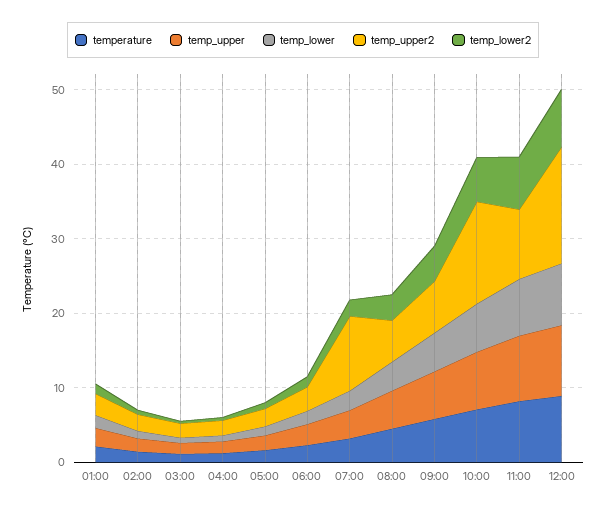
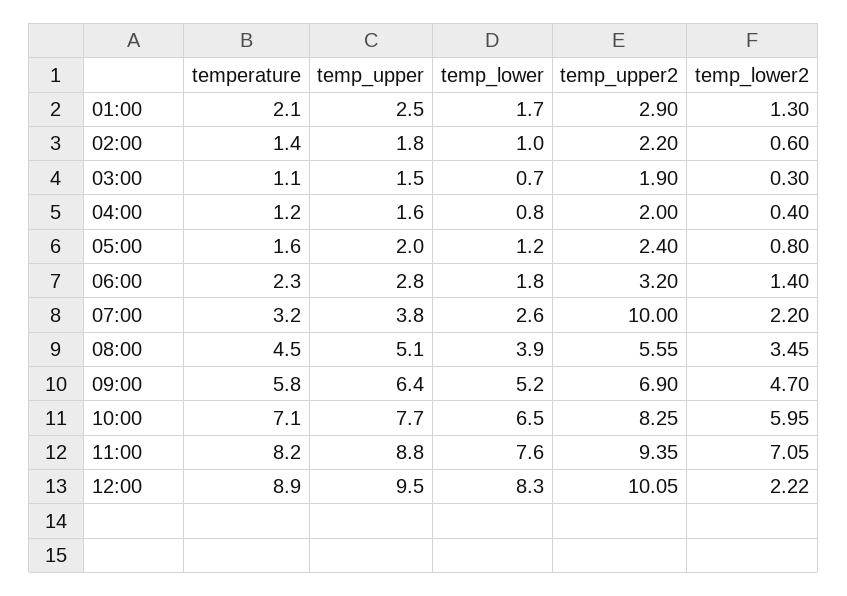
  {
    "temperature": {
      "01:00": 2.1,
      "02:00": 1.4,
      "03:00": 1.1,
      "04:00": 1.2,
      "05:00": 1.6,
      "06:00": 2.3,
      "07:00": 3.2,
      "08:00": 4.5,
      "09:00": 5.8,
      "10:00": 7.1,
      "11:00": 8.2,
      "12:00": 8.9
    },
    "temp_upper": {
      "01:00": 2.5,
      "02:00": 1.8,
      "03:00": 1.5,
      "04:00": 1.6,
      "05:00": 2,
      "06:00": 2.8,
      "07:00": 3.8,
      "08:00": 5.1,
      "09:00": 6.4,
      "10:00": 7.7,
      "11:00": 8.8,
      "12:00": 9.5
    },
    "temp_lower": {
      "01:00": 1.7,
      "02:00": 1,
      "03:00": 0.7,
      "04:00": 0.8,
      "05:00": 1.2,
      "06:00": 1.8,
      "07:00": 2.6,
      "08:00": 3.9,
      "09:00": 5.2,
      "10:00": 6.5,
      "11:00": 7.6,
      "12:00": 8.3
    },
    "temp_upper2": {
      "01:00": 2.9,
      "02:00": 2.2,
      "03:00": 1.9,
      "04:00": 2,
      "05:00": 2.4,
      "06:00": 3.2,
      "07:00": 10,
      "08:00": 5.55,
      "09:00": 6.9,
-     "10:00": 14,
+     "10:00": 8.25,
      "11:00": 9.35,
-     "12:00": 16
+     "12:00": 10.05
    },
    "temp_lower2": {
      "01:00": 1.3,
      "02:00": 0.6,
      "03:00": 0.3,
      "04:00": 0.4,
      "05:00": 0.8,
      "06:00": 1.4,
      "07:00": 2.2,
      "08:00": 3.45,
      "09:00": 4.7,
      "10:00": 5.95,
      "11:00": 7.05,
-     "12:00": 8
+     "12:00": 2.22
    }
  }

